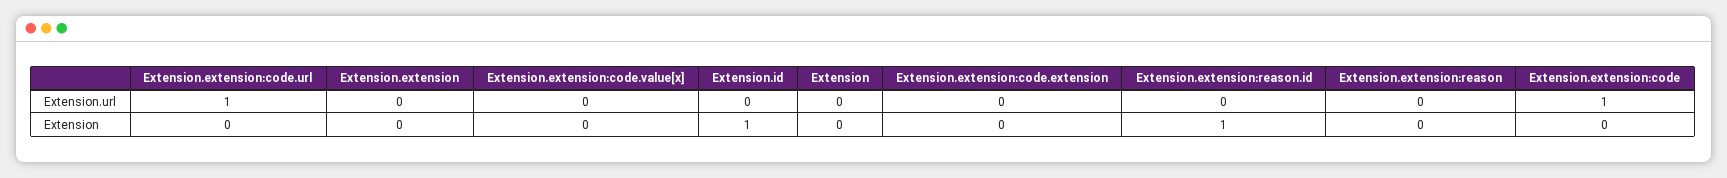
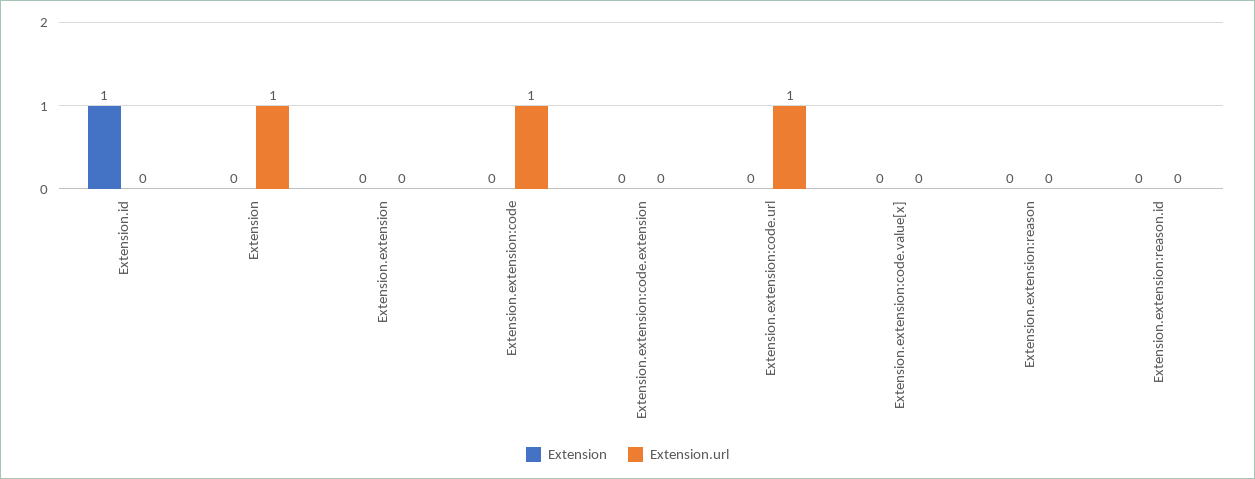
  {
    "Extension.url": {
      "Extension.extension:code.url": 1,
      "Extension.extension": 0,
      "Extension.extension:code.value[x]": 0,
      "Extension.id": 0,
-     "Extension": 0,
+     "Extension": 1,
      "Extension.extension:code.extension": 0,
      "Extension.extension:reason.id": 0,
      "Extension.extension:reason": 0,
      "Extension.extension:code": 1
    },
    "Extension": {
      "Extension.extension:code.url": 0,
      "Extension.extension": 0,
      "Extension.extension:code.value[x]": 0,
      "Extension.id": 1,
      "Extension": 0,
      "Extension.extension:code.extension": 0,
-     "Extension.extension:reason.id": 1,
+     "Extension.extension:reason.id": 0,
      "Extension.extension:reason": 0,
      "Extension.extension:code": 0
    }
  }

